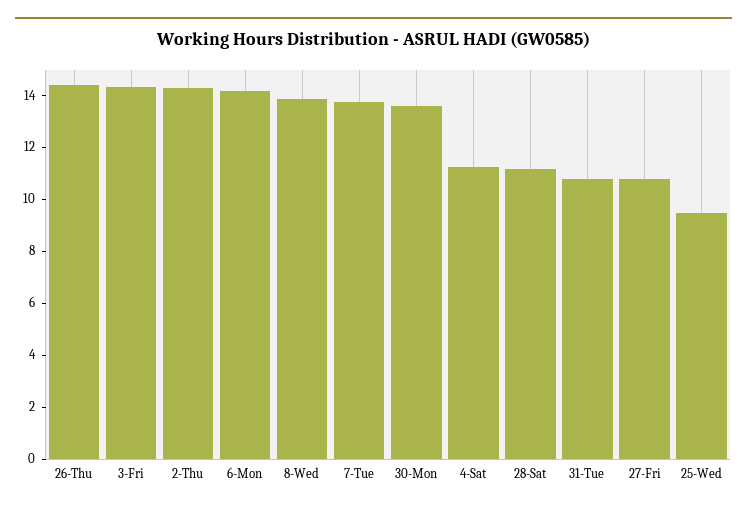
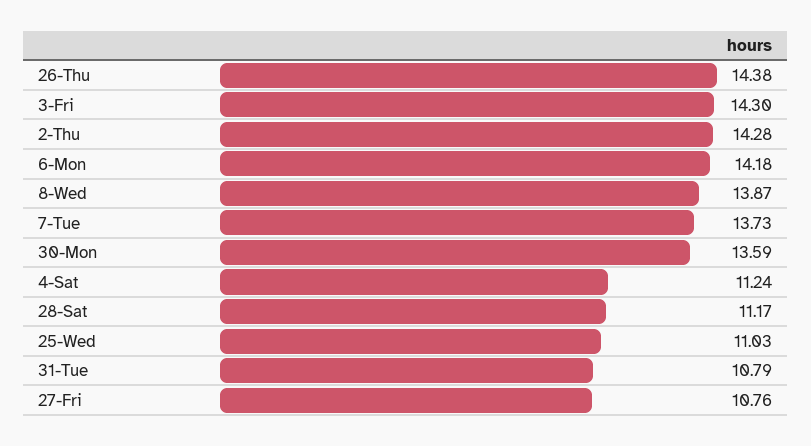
  {
    "26-Thu": 14.38,
    "3-Fri": 14.3,
    "2-Thu": 14.28,
    "6-Mon": 14.18,
    "8-Wed": 13.87,
    "7-Tue": 13.73,
    "30-Mon": 13.59,
    "4-Sat": 11.24,
    "28-Sat": 11.17,
    "31-Tue": 10.79,
    "27-Fri": 10.76,
-   "25-Wed": 9.5
+   "25-Wed": 11.03
  }

